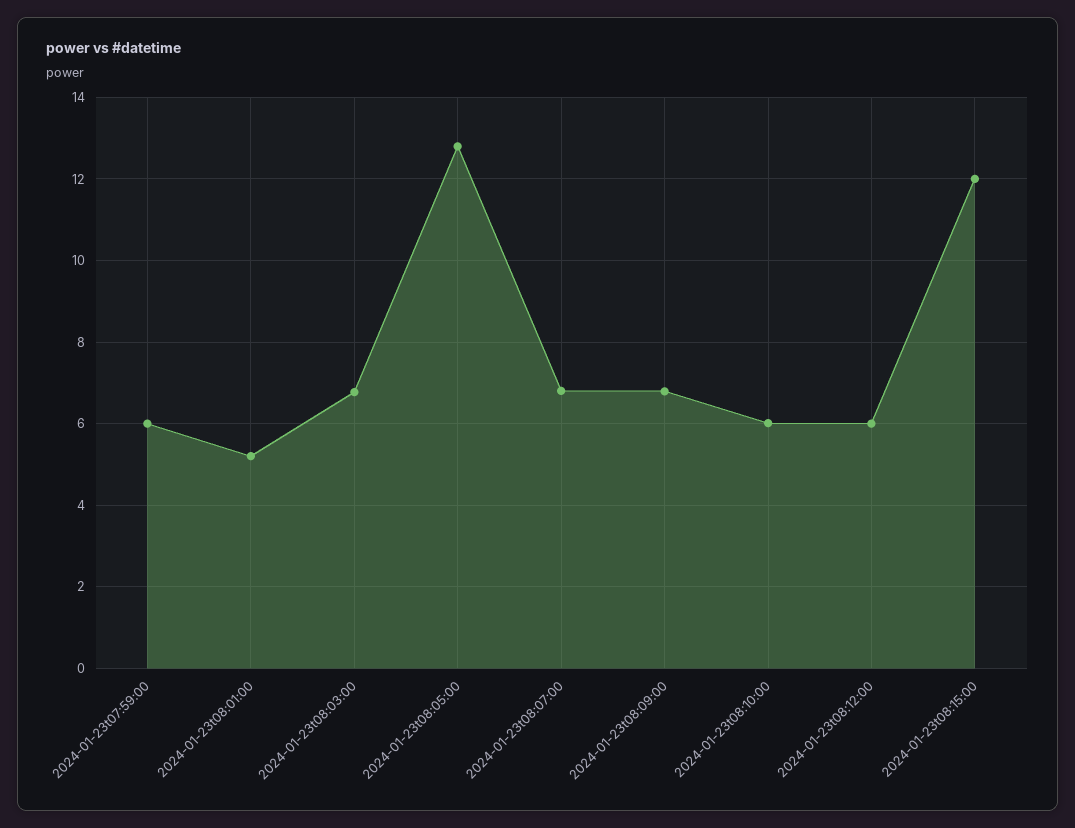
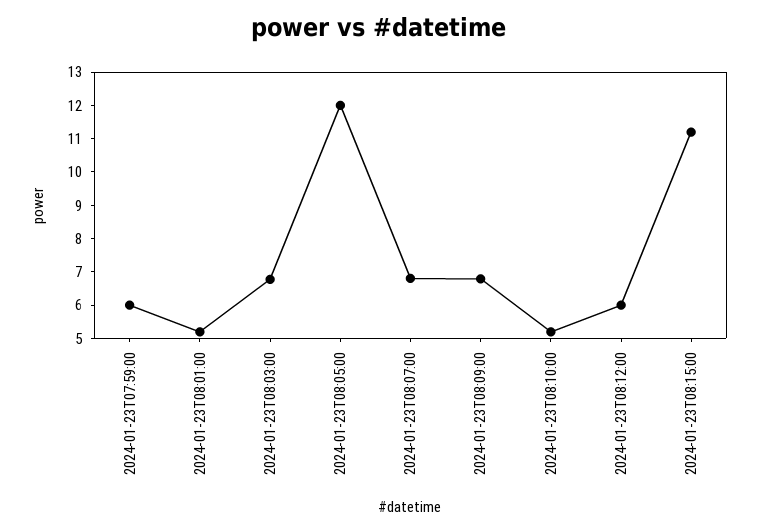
  {
    "2024-01-23t07:59:00": 6,
    "2024-01-23t08:01:00": 5.2,
    "2024-01-23t08:03:00": 6.8,
-   "2024-01-23t08:05:00": 12.8,
+   "2024-01-23t08:05:00": 12,
    "2024-01-23t08:07:00": 6.8,
    "2024-01-23t08:09:00": 6.8,
-   "2024-01-23t08:10:00": 6,
+   "2024-01-23t08:10:00": 5.25,
    "2024-01-23t08:12:00": 6,
-   "2024-01-23t08:15:00": 12
+   "2024-01-23t08:15:00": 11.25
  }

